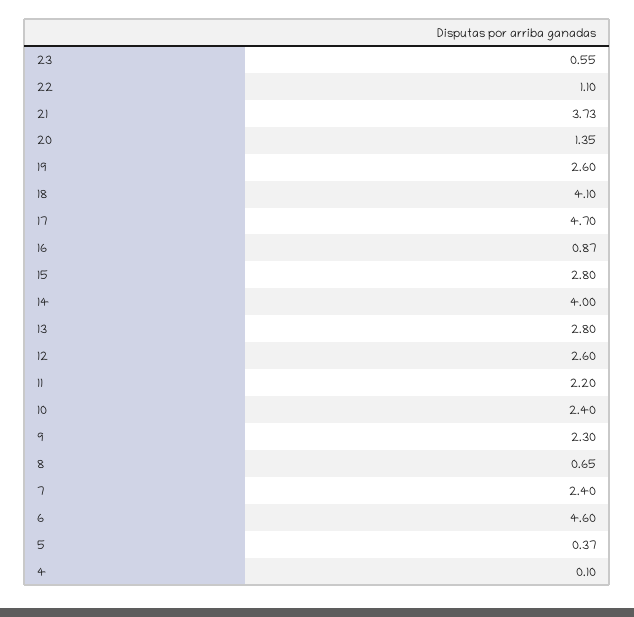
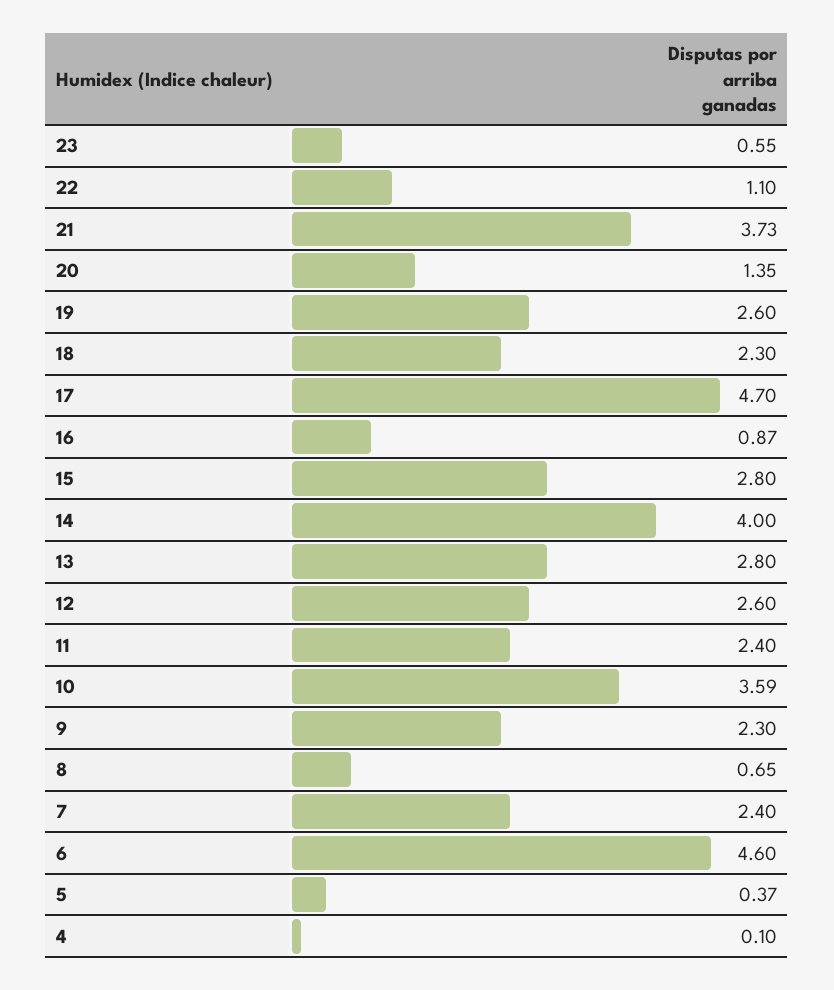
  {
    "23": 0.55,
    "22": 1.1,
    "21": 3.73,
    "20": 1.35,
    "19": 2.6,
-   "18": 4.1,
+   "18": 2.3,
    "17": 4.7,
    "16": 0.87,
    "15": 2.8,
    "14": 4,
    "13": 2.8,
    "12": 2.6,
-   "11": 2.2,
+   "11": 2.4,
-   "10": 2.4,
+   "10": 3.59,
    "9": 2.3,
    "8": 0.65,
    "7": 2.4,
    "6": 4.6,
    "5": 0.37,
    "4": 0.1
  }

